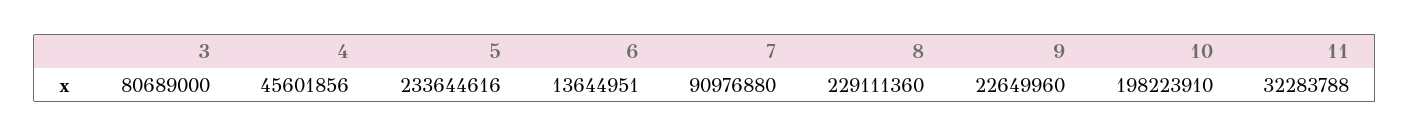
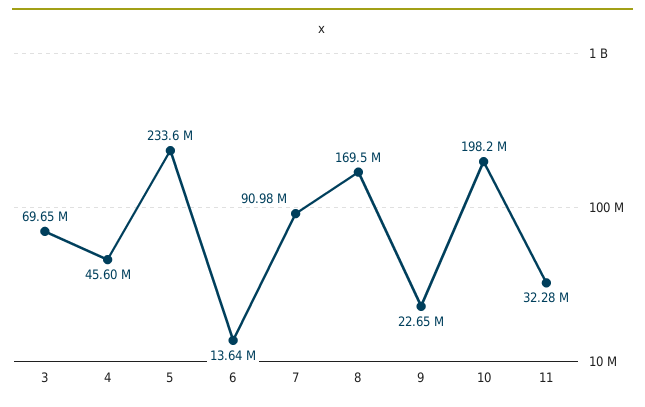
  {
-   "3": 80689000,
+   "3": 69650000,
    "4": 45601856,
    "5": 233644616,
    "6": 13644951,
    "7": 90976880,
-   "8": 229111360,
+   "8": 169500000,
    "9": 22649960,
    "10": 198223910,
    "11": 32283788
  }

